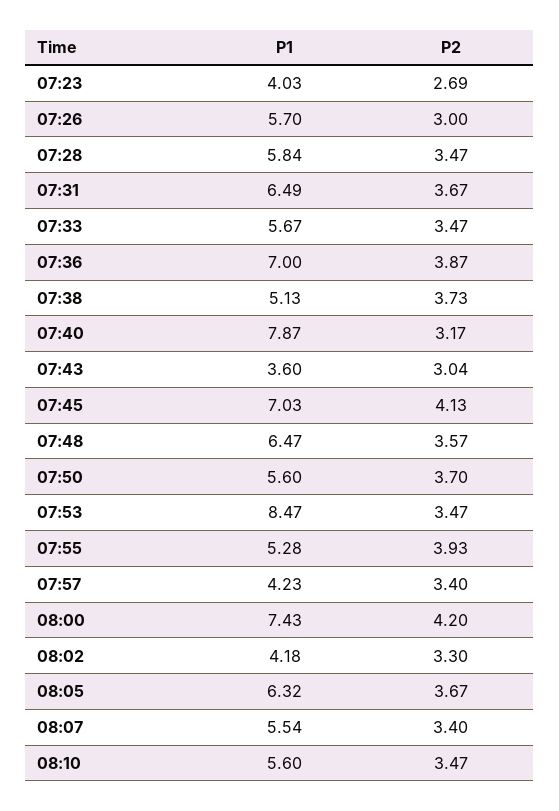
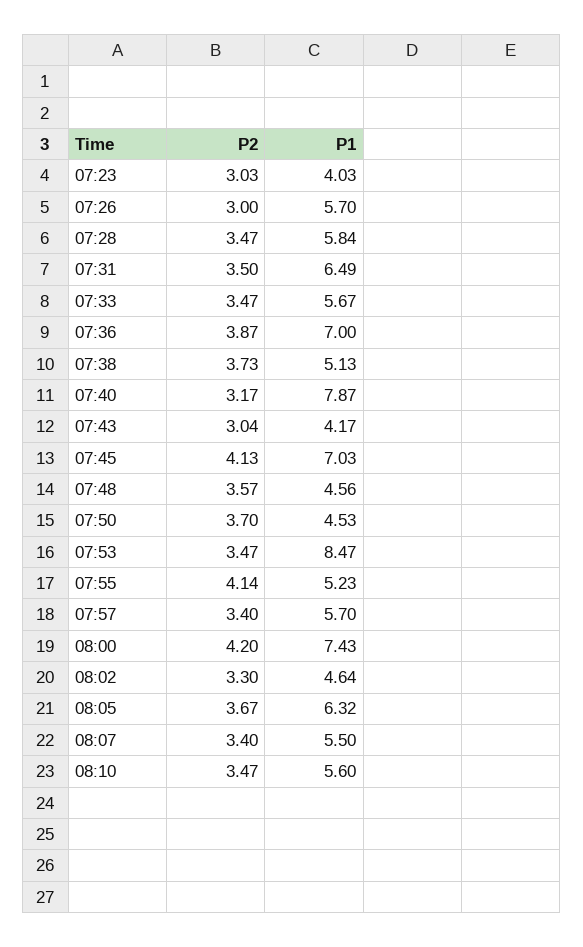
  {
    "P1": {
      "07:23": 4.03,
      "07:26": 5.7,
      "07:28": 5.84,
      "07:31": 6.49,
      "07:33": 5.67,
      "07:36": 7,
      "07:38": 5.13,
      "07:40": 7.87,
-     "07:43": 3.6,
+     "07:43": 4.17,
      "07:45": 7.03,
-     "07:48": 6.47,
+     "07:48": 4.56,
-     "07:50": 5.6,
+     "07:50": 4.53,
      "07:53": 8.47,
-     "07:55": 5.28,
+     "07:55": 5.23,
-     "07:57": 4.23,
+     "07:57": 5.7,
      "08:00": 7.43,
-     "08:02": 4.18,
+     "08:02": 4.64,
      "08:05": 6.32,
-     "08:07": 5.54,
+     "08:07": 5.5,
      "08:10": 5.6
    },
    "P2": {
-     "07:23": 2.69,
+     "07:23": 3.03,
      "07:26": 3,
      "07:28": 3.47,
-     "07:31": 3.67,
+     "07:31": 3.5,
      "07:33": 3.47,
      "07:36": 3.87,
      "07:38": 3.73,
      "07:40": 3.17,
      "07:43": 3.04,
      "07:45": 4.13,
      "07:48": 3.57,
      "07:50": 3.7,
      "07:53": 3.47,
-     "07:55": 3.93,
+     "07:55": 4.14,
      "07:57": 3.4,
      "08:00": 4.2,
      "08:02": 3.3,
      "08:05": 3.67,
      "08:07": 3.4,
      "08:10": 3.47
    }
  }

